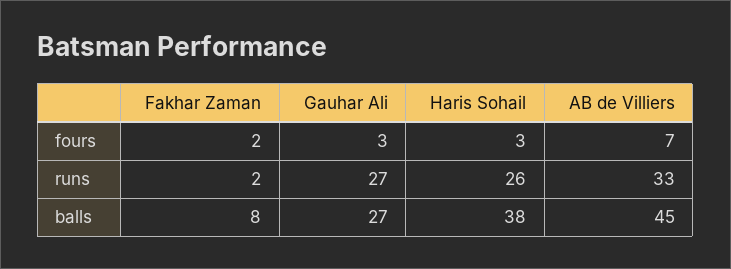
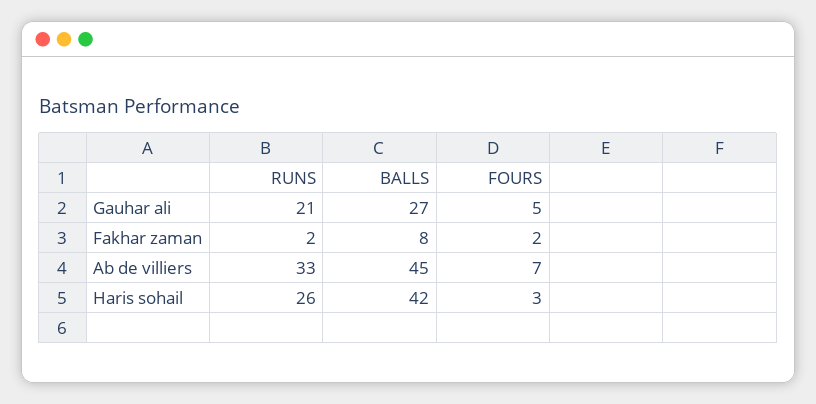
  {
    "Fakhar Zaman": {
      "fours": 2,
      "runs": 2,
      "balls": 8
    },
    "Gauhar Ali": {
-     "fours": 3,
+     "fours": 5,
-     "runs": 27,
+     "runs": 21,
      "balls": 27
    },
    "Haris Sohail": {
      "fours": 3,
      "runs": 26,
-     "balls": 38
+     "balls": 42
    },
    "AB de Villiers": {
      "fours": 7,
      "runs": 33,
      "balls": 45
    }
  }

